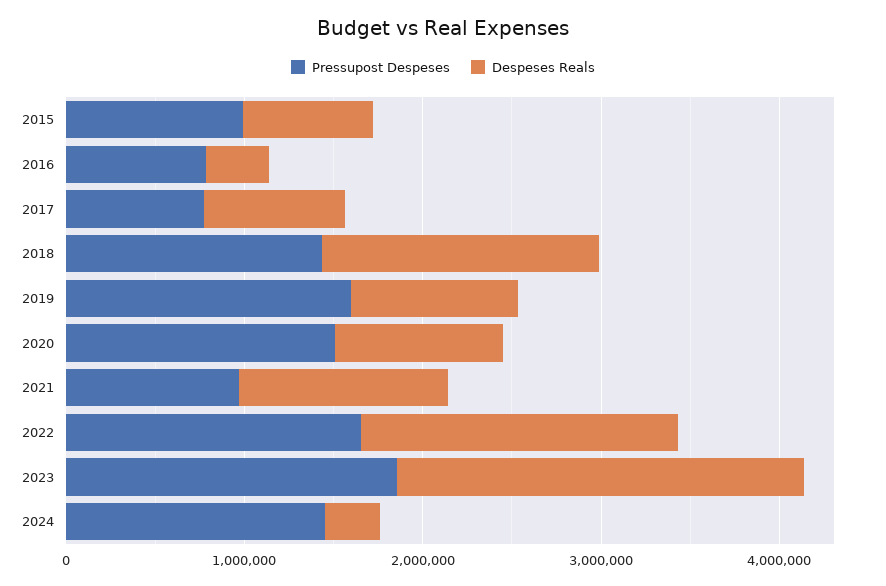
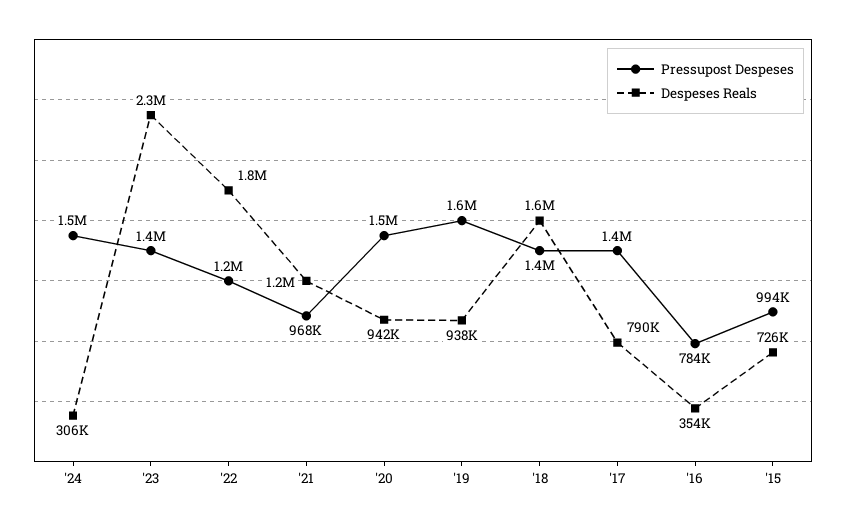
  {
    "Pressupost Despeses": {
      "2015": 994000,
      "2016": 784000,
-     "2017": 800000,
+     "2017": 1400000,
      "2018": 1400000,
      "2019": 1600000,
      "2020": 1500000,
      "2021": 968000,
-     "2022": 1600000,
+     "2022": 1200000,
-     "2023": 1800000,
+     "2023": 1400000,
      "2024": 1500000
    },
    "Despeses Reals": {
      "2015": 726000,
      "2016": 354000,
      "2017": 790000,
      "2018": 1600000,
      "2019": 938000,
      "2020": 942000,
      "2021": 1200000,
      "2022": 1800000,
      "2023": 2300000,
      "2024": 306000
    }
  }

